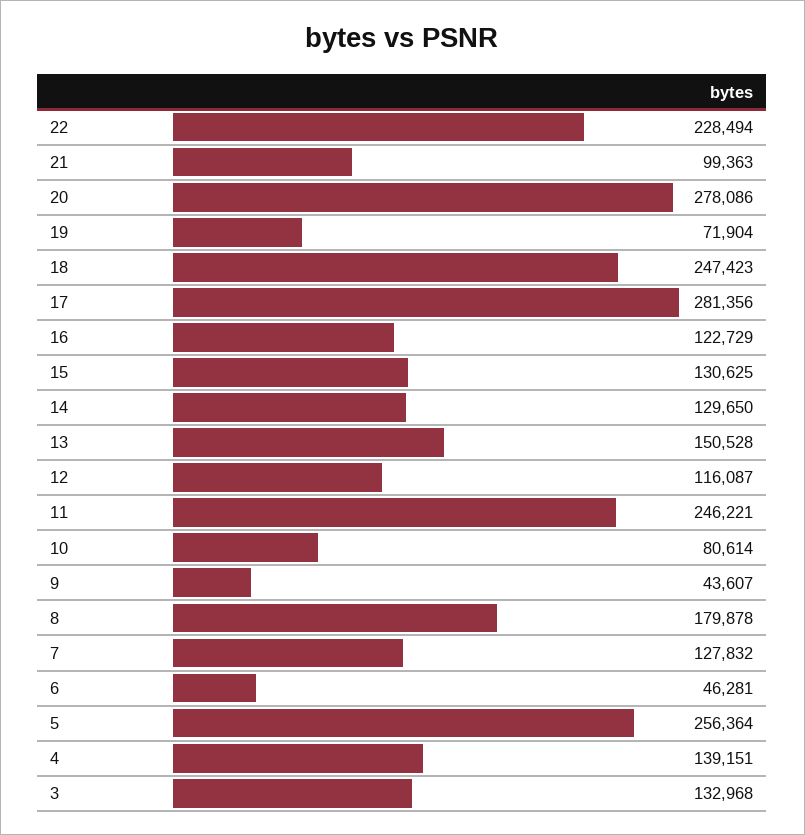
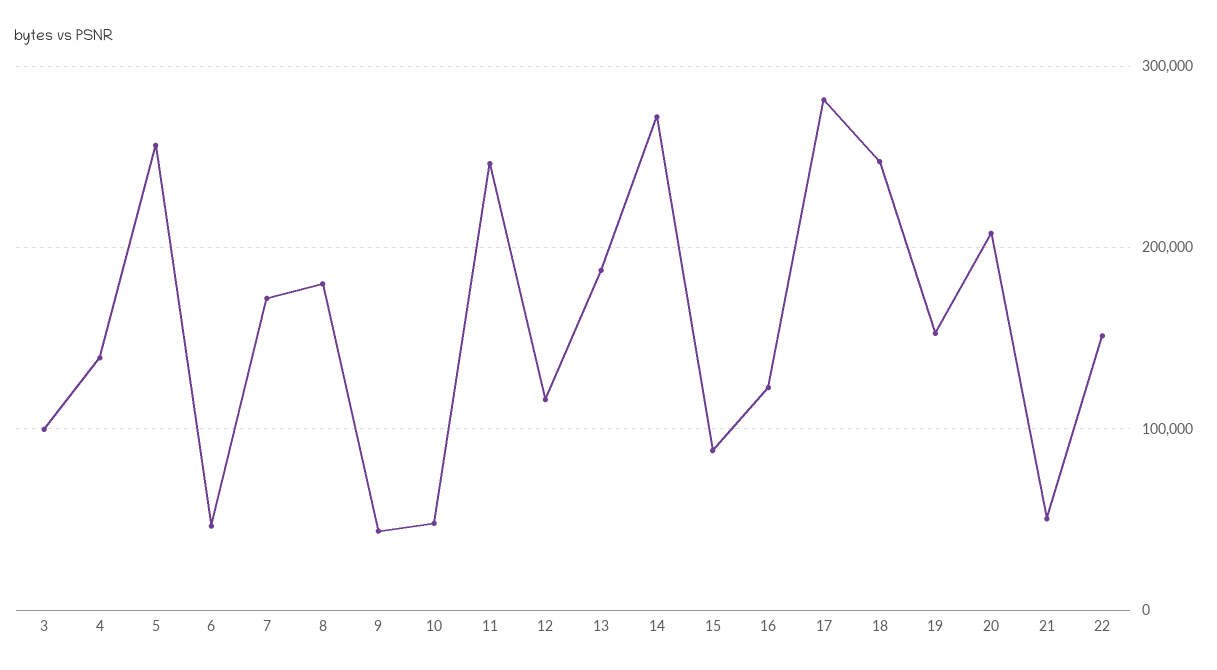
  {
-   "22": 228494,
+   "22": 150000,
-   "21": 99363,
+   "21": 50000,
-   "20": 278086,
+   "20": 210000,
-   "19": 71904,
+   "19": 150000,
    "18": 247423,
    "17": 281356,
    "16": 122729,
-   "15": 130625,
+   "15": 90000,
-   "14": 129650,
+   "14": 270000,
-   "13": 150528,
+   "13": 190000,
    "12": 116087,
    "11": 246221,
-   "10": 80614,
+   "10": 50000,
    "9": 43607,
    "8": 179878,
-   "7": 127832,
+   "7": 170000,
    "6": 46281,
    "5": 256364,
    "4": 139151,
-   "3": 132968
+   "3": 100000
  }

